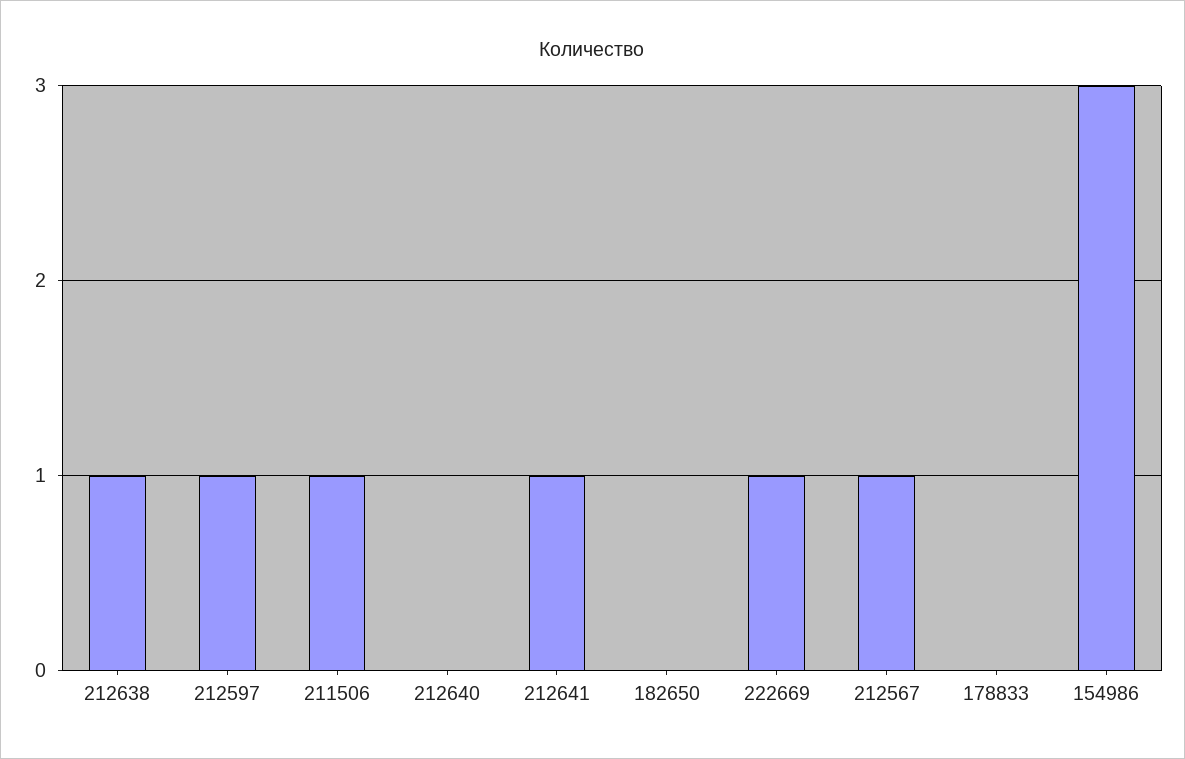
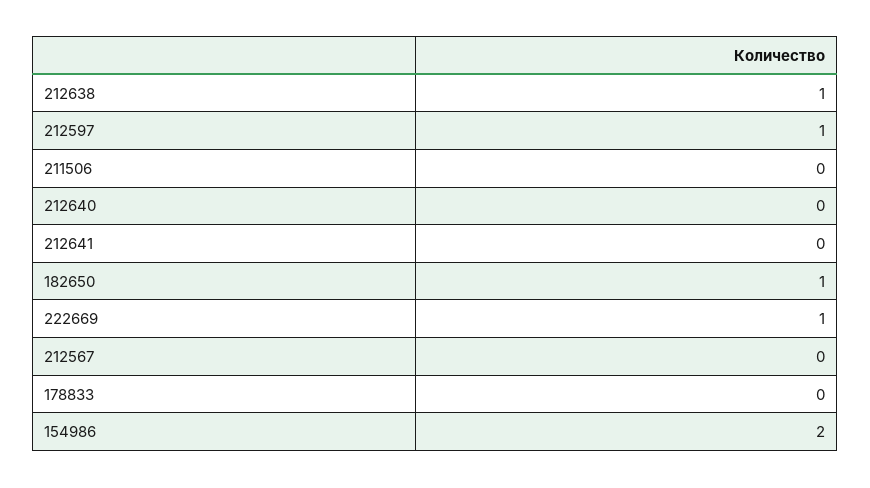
  {
    "212638": 1,
    "212597": 1,
-   "211506": 1,
+   "211506": 0,
    "212640": 0,
-   "212641": 1,
+   "212641": 0,
-   "182650": 0,
+   "182650": 1,
    "222669": 1,
-   "212567": 1,
+   "212567": 0,
    "178833": 0,
-   "154986": 3
+   "154986": 2
  }

